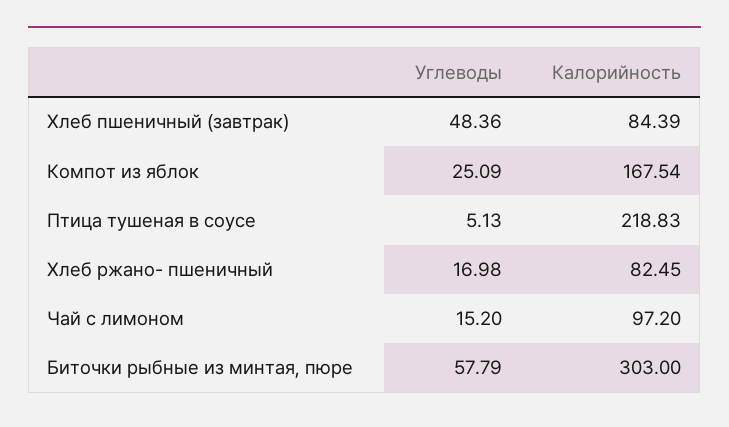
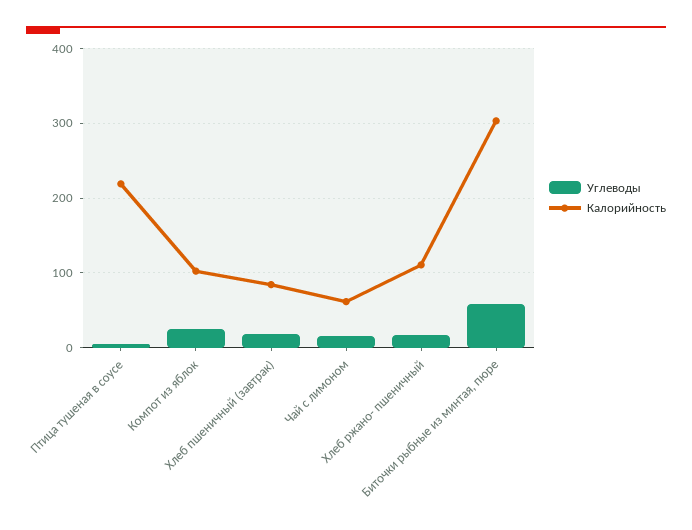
  {
    "Углеводы": {
-     "Хлеб пшеничный (завтрак)": 48.36,
+     "Хлеб пшеничный (завтрак)": 20,
      "Компот из яблок": 25.09,
      "Птица тушеная в соусе": 5.13,
      "Хлеб ржано- пшеничный": 16.98,
      "Чай с лимоном": 15.2,
      "Биточки рыбные из минтая, пюре": 57.79
    },
    "Калорийность": {
      "Хлеб пшеничный (завтрак)": 84.39,
-     "Компот из яблок": 167.54,
+     "Компот из яблок": 100,
      "Птица тушеная в соусе": 218.83,
-     "Хлеб ржано- пшеничный": 82.45,
+     "Хлеб ржано- пшеничный": 110,
-     "Чай с лимоном": 97.2,
+     "Чай с лимоном": 60,
      "Биточки рыбные из минтая, пюре": 303
    }
  }

